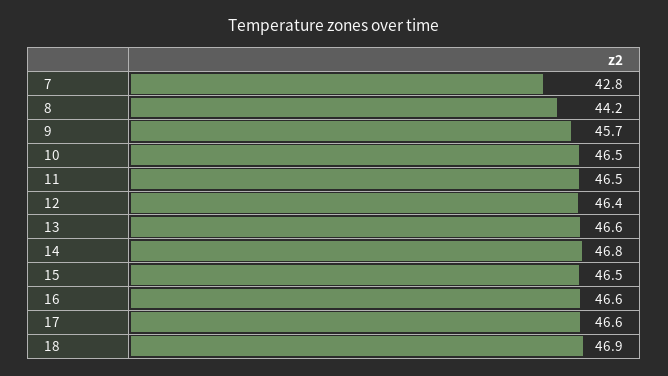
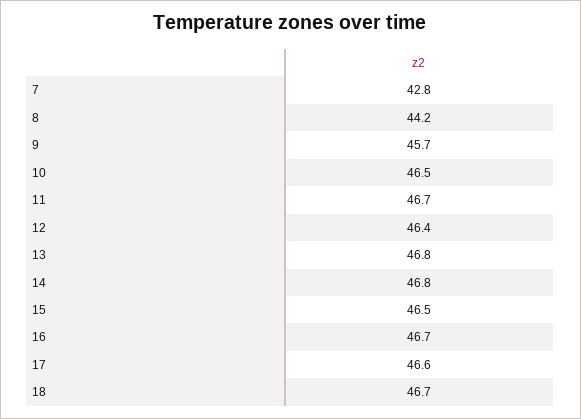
  {
    "7": 42.8,
    "8": 44.2,
    "9": 45.7,
    "10": 46.5,
-   "11": 46.5,
+   "11": 46.7,
    "12": 46.4,
-   "13": 46.6,
+   "13": 46.8,
    "14": 46.8,
    "15": 46.5,
-   "16": 46.6,
+   "16": 46.7,
    "17": 46.6,
-   "18": 46.9
+   "18": 46.7
  }

